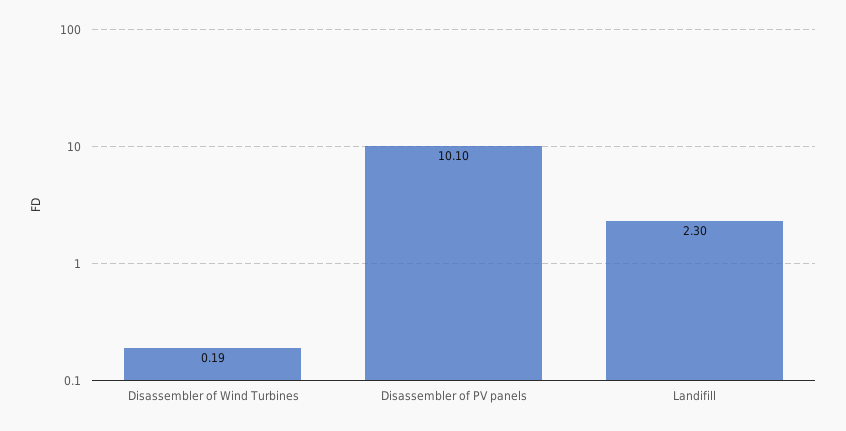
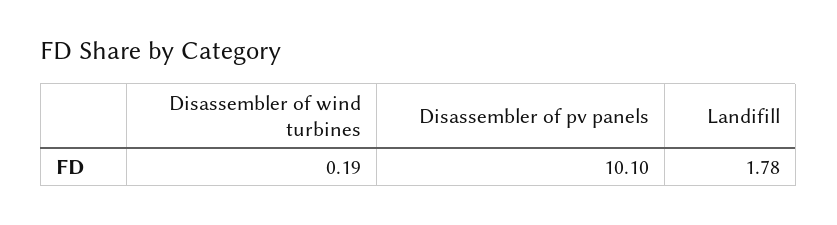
  {
    "Disassembler of Wind Turbines": 0.19,
    "Disassembler of PV panels": 10.1,
-   "Landifill": 2.3
+   "Landifill": 1.78
  }

